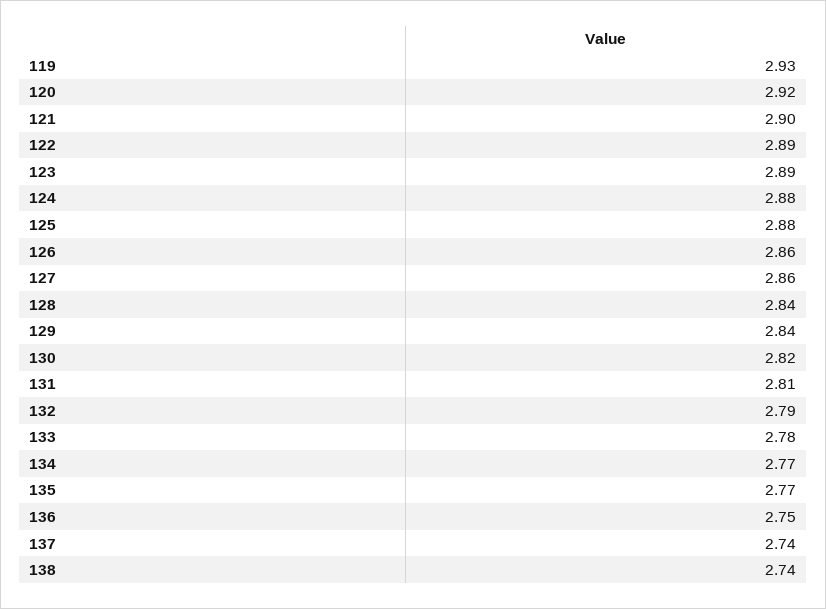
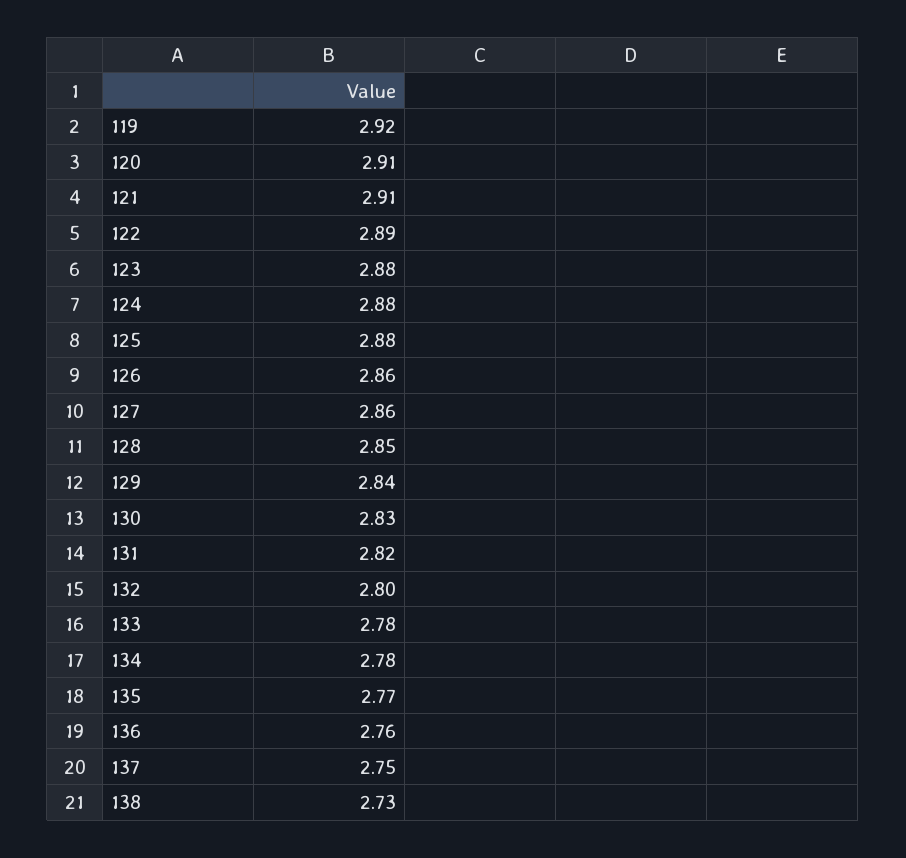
  {
-   "119": 2.93,
+   "119": 2.92,
-   "120": 2.92,
+   "120": 2.91,
-   "121": 2.9,
+   "121": 2.91,
    "122": 2.89,
-   "123": 2.89,
+   "123": 2.88,
    "124": 2.88,
    "125": 2.88,
    "126": 2.86,
    "127": 2.86,
-   "128": 2.84,
+   "128": 2.85,
    "129": 2.84,
-   "130": 2.82,
+   "130": 2.83,
-   "131": 2.81,
+   "131": 2.82,
-   "132": 2.79,
+   "132": 2.8,
    "133": 2.78,
-   "134": 2.77,
+   "134": 2.78,
    "135": 2.77,
-   "136": 2.75,
+   "136": 2.76,
-   "137": 2.74,
+   "137": 2.75,
-   "138": 2.74
+   "138": 2.73
  }

